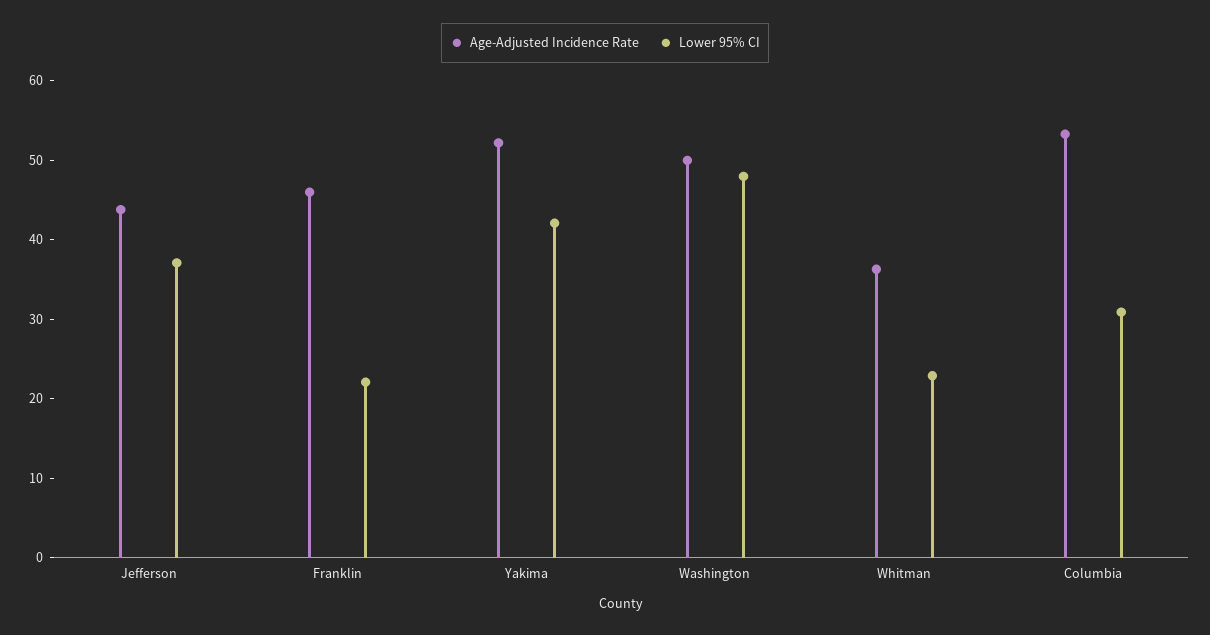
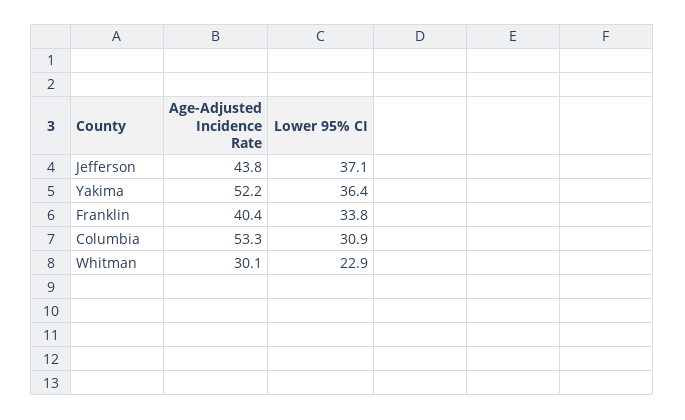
  {
    "Age-Adjusted Incidence Rate": {
      "Jefferson": 43.8,
-     "Franklin": 46,
+     "Franklin": 40.4,
      "Yakima": 52.2,
-     "Washington": 50,
-     "Whitman": 36,
+     "Whitman": 30.1,
      "Columbia": 53.3
    },
    "Lower 95% CI": {
      "Jefferson": 37.1,
-     "Franklin": 22,
+     "Franklin": 33.8,
-     "Yakima": 42,
+     "Yakima": 36.4,
-     "Washington": 48,
      "Whitman": 22.9,
      "Columbia": 30.9
    }
  }

